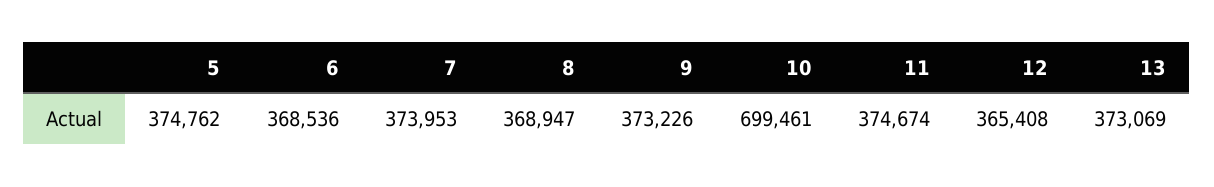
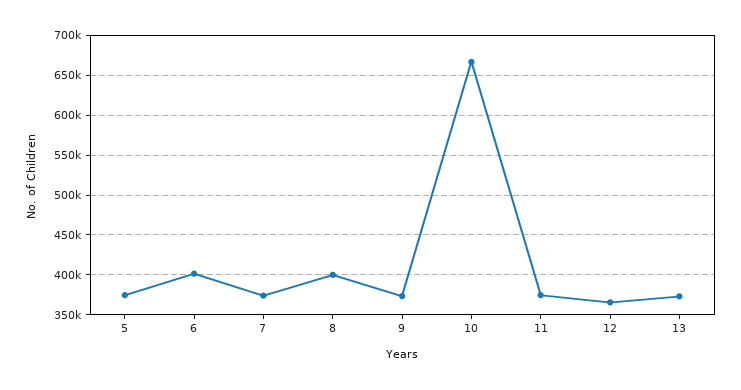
  {
    "5": 374762,
-   "6": 368536,
+   "6": 400000,
    "7": 373953,
-   "8": 368947,
+   "8": 400000,
    "9": 373226,
-   "10": 699461,
+   "10": 670000,
    "11": 374674,
    "12": 365408,
    "13": 373069
  }

